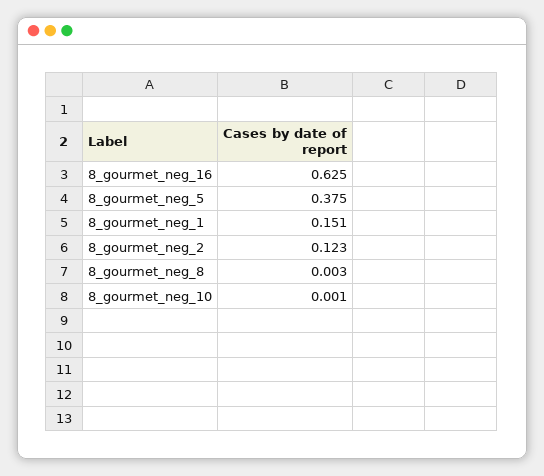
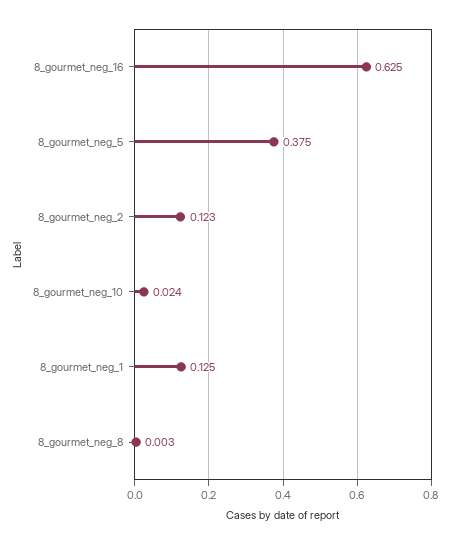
  {
    "8_gourmet_neg_16": 0.625,
    "8_gourmet_neg_5": 0.375,
-   "8_gourmet_neg_1": 0.151,
+   "8_gourmet_neg_1": 0.125,
    "8_gourmet_neg_2": 0.123,
    "8_gourmet_neg_8": 0.003,
-   "8_gourmet_neg_10": 0.001
+   "8_gourmet_neg_10": 0.024
  }

